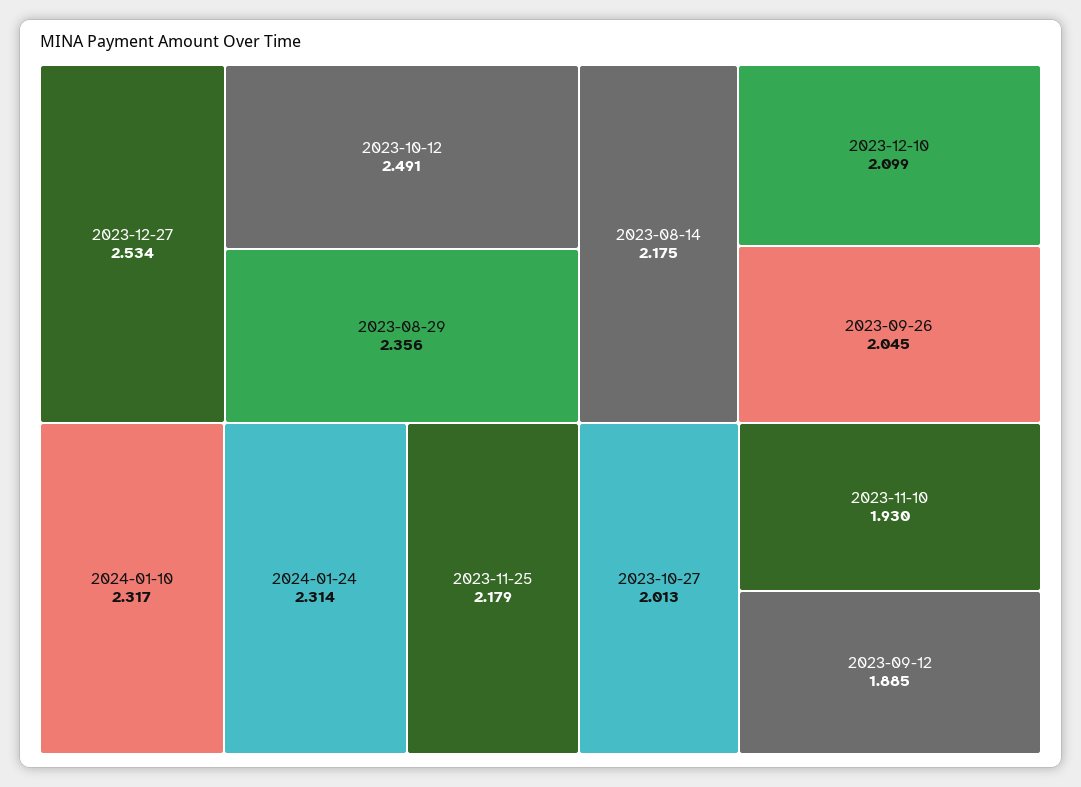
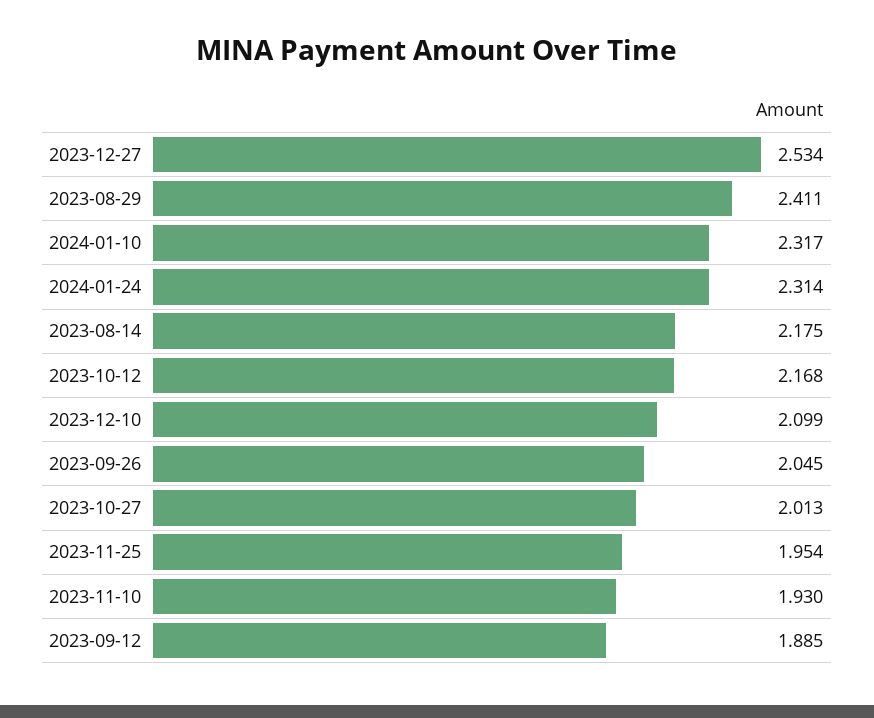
  {
    "2023-12-27": 2.534,
-   "2023-10-12": 2.491,
+   "2023-10-12": 2.168,
-   "2023-08-29": 2.356,
+   "2023-08-29": 2.411,
    "2024-01-10": 2.317,
    "2024-01-24": 2.314,
-   "2023-11-25": 2.179,
+   "2023-11-25": 1.954,
    "2023-08-14": 2.175,
    "2023-12-10": 2.099,
    "2023-09-26": 2.045,
    "2023-10-27": 2.013,
    "2023-11-10": 1.93,
    "2023-09-12": 1.885
  }

